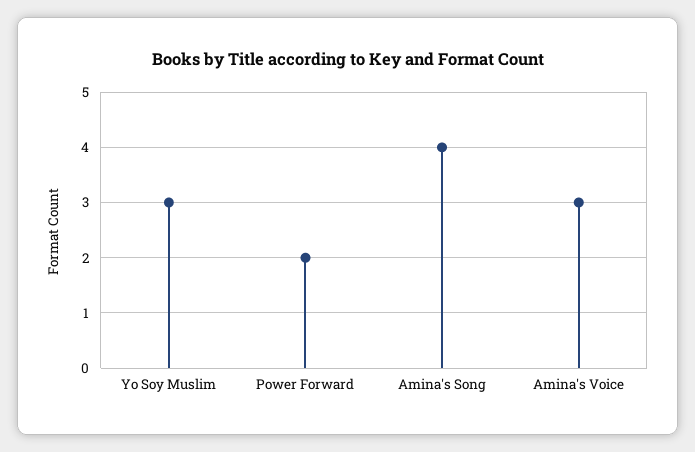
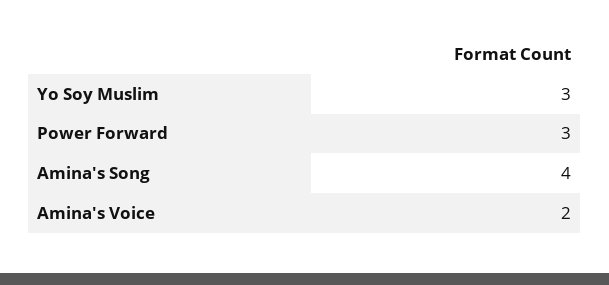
  {
    "Yo Soy Muslim": 3,
-   "Power Forward": 2,
+   "Power Forward": 3,
    "Amina's Song": 4,
-   "Amina's Voice": 3
+   "Amina's Voice": 2
  }

